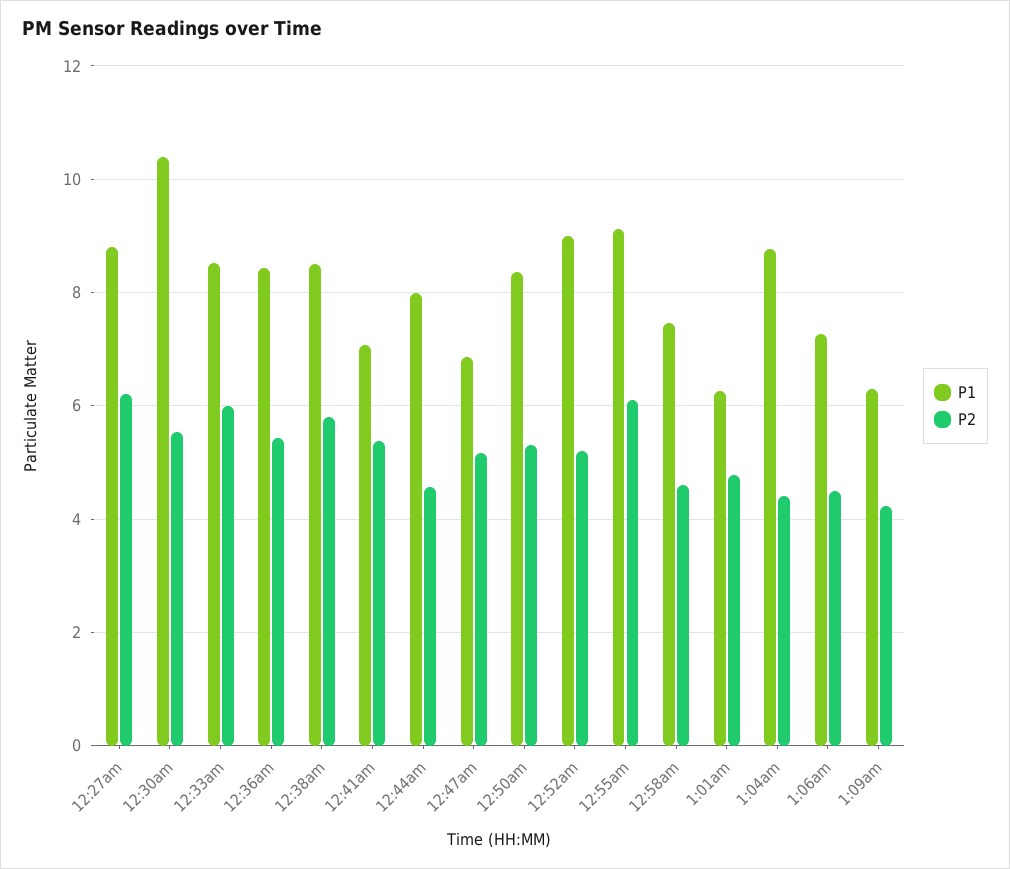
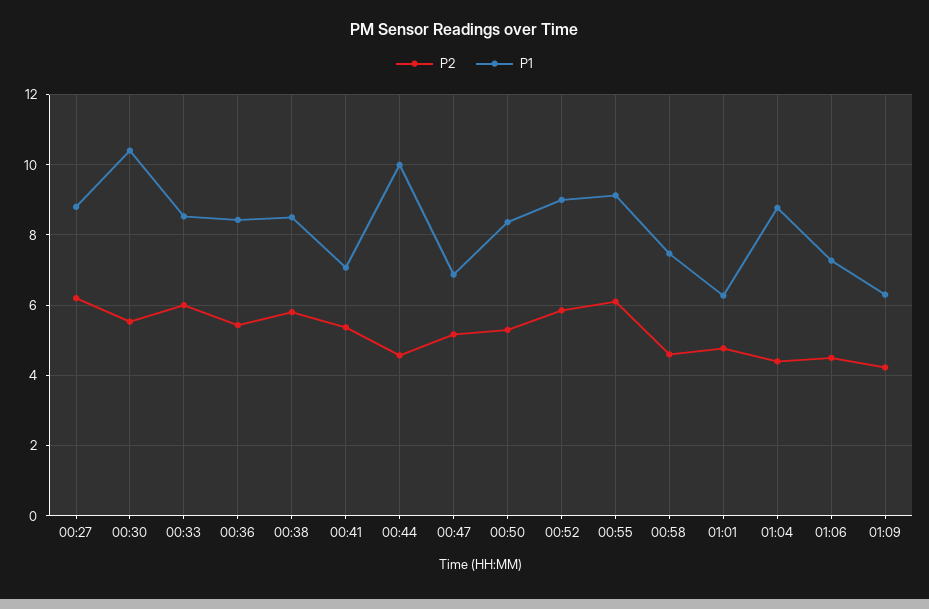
  {
    "P1": {
      "12:27am": 8.8,
      "12:30am": 10.4,
      "12:33am": 8.6,
      "12:36am": 8.4,
      "12:38am": 8.6,
      "12:41am": 7,
-     "12:44am": 8,
+     "12:44am": 10,
      "12:47am": 6.8,
      "12:50am": 8.4,
      "12:52am": 9,
      "12:55am": 9.2,
      "12:58am": 7.4,
      "1:01am": 6.2,
      "1:04am": 8.8,
      "1:06am": 7.2,
      "1:09am": 6.4
    },
    "P2": {
      "12:27am": 6.2,
      "12:30am": 5.6,
      "12:33am": 6,
      "12:36am": 5.4,
      "12:38am": 5.8,
      "12:41am": 5.4,
      "12:44am": 4.6,
      "12:47am": 5.2,
      "12:50am": 5.4,
-     "12:52am": 5.2,
+     "12:52am": 5.8,
      "12:55am": 6.2,
      "12:58am": 4.6,
      "1:01am": 4.8,
      "1:04am": 4.4,
      "1:06am": 4.6,
      "1:09am": 4.2
    }
  }

